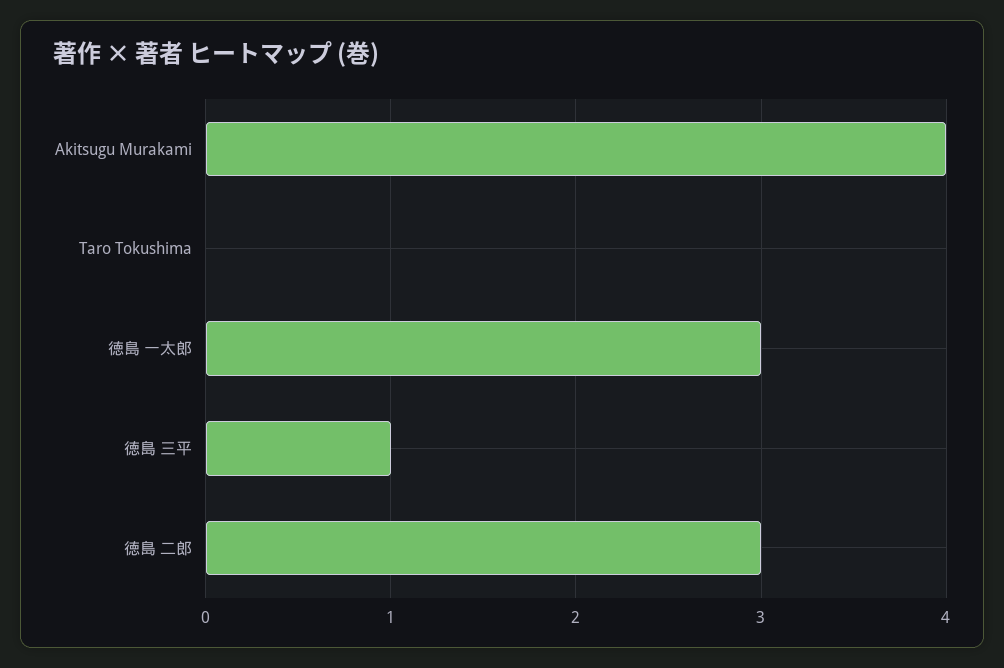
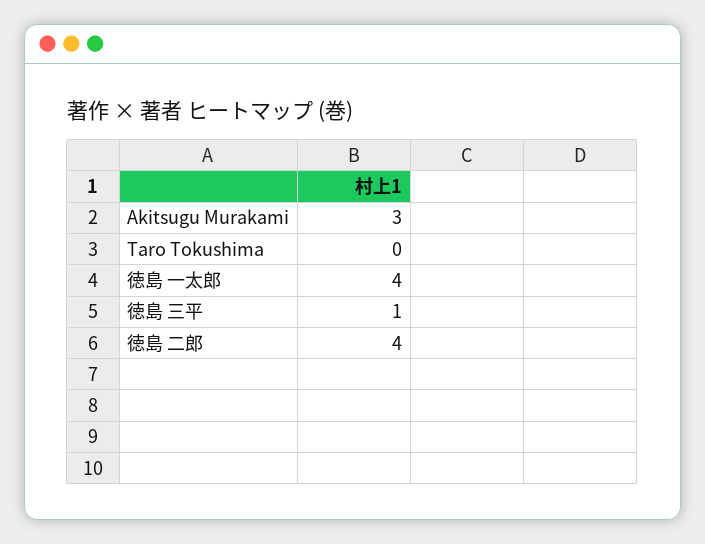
  {
-   "Akitsugu Murakami": 4,
+   "Akitsugu Murakami": 3,
    "Taro Tokushima": 0,
-   "徳島 一太郎": 3,
+   "徳島 一太郎": 4,
    "徳島 三平": 1,
-   "徳島 二郎": 3
+   "徳島 二郎": 4
  }

